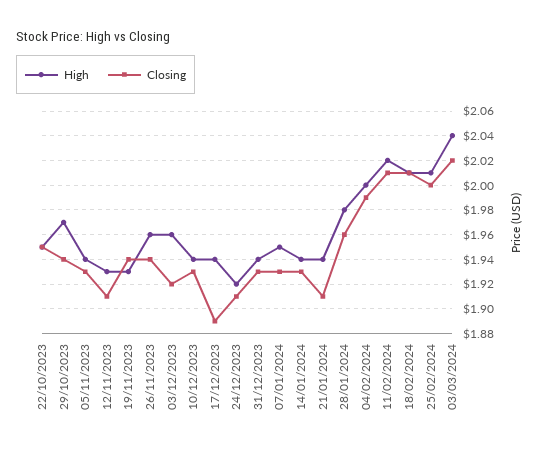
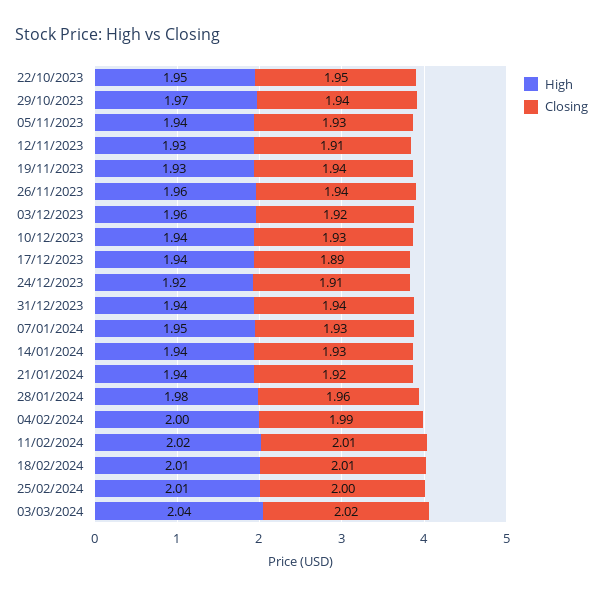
  {
    "High": {
      "22/10/2023": 1.95,
      "29/10/2023": 1.97,
      "05/11/2023": 1.94,
      "12/11/2023": 1.93,
      "19/11/2023": 1.93,
      "26/11/2023": 1.96,
      "03/12/2023": 1.96,
      "10/12/2023": 1.94,
      "17/12/2023": 1.94,
      "24/12/2023": 1.92,
      "31/12/2023": 1.94,
      "07/01/2024": 1.95,
      "14/01/2024": 1.94,
      "21/01/2024": 1.94,
      "28/01/2024": 1.98,
      "04/02/2024": 2,
      "11/02/2024": 2.02,
      "18/02/2024": 2.01,
      "25/02/2024": 2.01,
      "03/03/2024": 2.04
    },
    "Closing": {
      "22/10/2023": 1.95,
      "29/10/2023": 1.94,
      "05/11/2023": 1.93,
      "12/11/2023": 1.91,
      "19/11/2023": 1.94,
      "26/11/2023": 1.94,
      "03/12/2023": 1.92,
      "10/12/2023": 1.93,
      "17/12/2023": 1.89,
      "24/12/2023": 1.91,
-     "31/12/2023": 1.93,
+     "31/12/2023": 1.94,
      "07/01/2024": 1.93,
      "14/01/2024": 1.93,
-     "21/01/2024": 1.91,
+     "21/01/2024": 1.92,
      "28/01/2024": 1.96,
      "04/02/2024": 1.99,
      "11/02/2024": 2.01,
      "18/02/2024": 2.01,
      "25/02/2024": 2,
      "03/03/2024": 2.02
    }
  }

